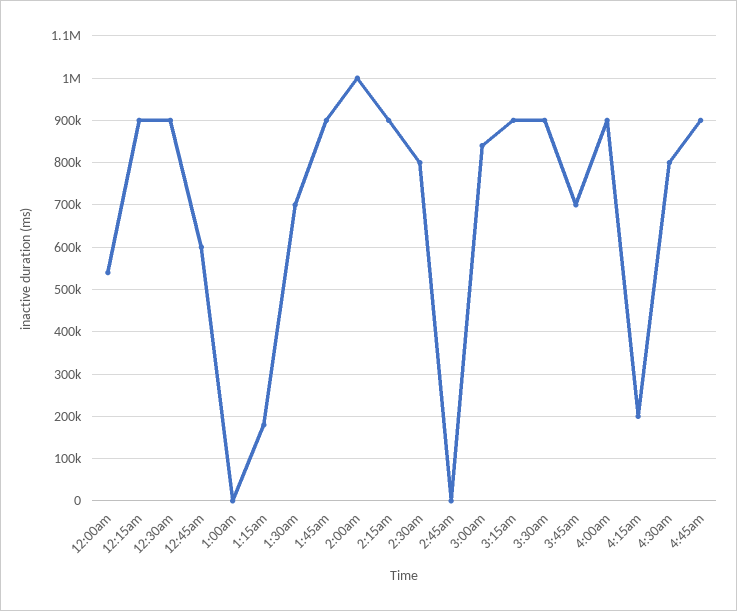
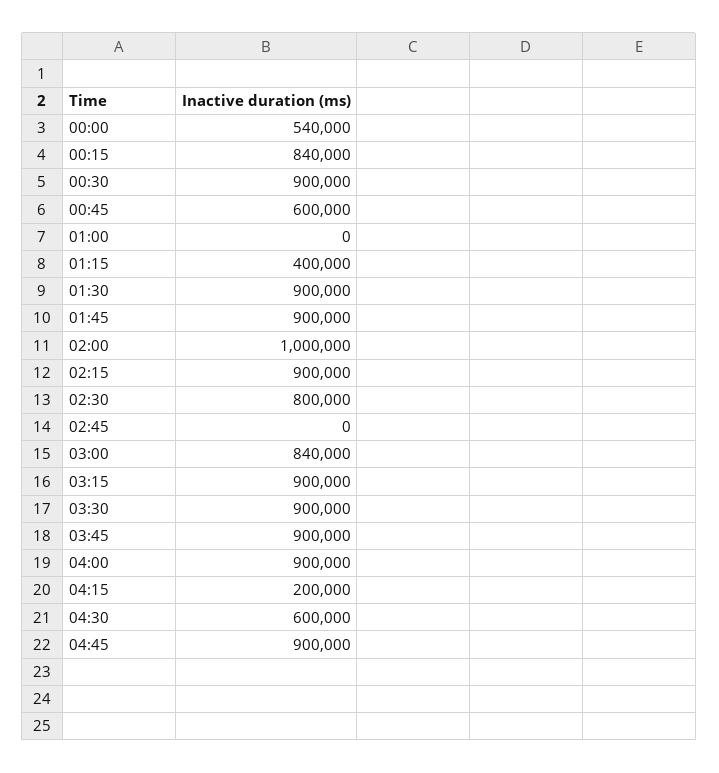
  {
    "12:00am": 540000,
-   "12:15am": 900000,
+   "12:15am": 840000,
    "12:30am": 900000,
    "12:45am": 600000,
    "1:00am": 0,
-   "1:15am": 180000,
+   "1:15am": 400000,
-   "1:30am": 700000,
+   "1:30am": 900000,
    "1:45am": 900000,
    "2:00am": 1000000,
    "2:15am": 900000,
    "2:30am": 800000,
    "2:45am": 0,
    "3:00am": 840000,
    "3:15am": 900000,
    "3:30am": 900000,
-   "3:45am": 700000,
+   "3:45am": 900000,
    "4:00am": 900000,
    "4:15am": 200000,
-   "4:30am": 800000,
+   "4:30am": 600000,
    "4:45am": 900000
  }

